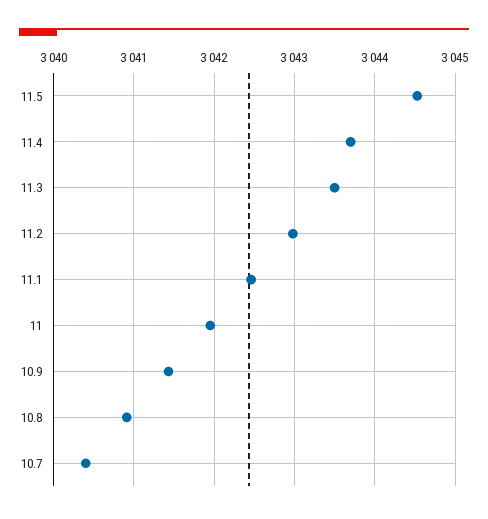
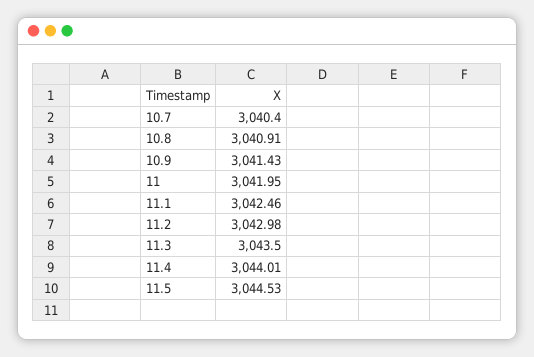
  {
    "11.5": 3044.53,
-   "11.4": 3043.7,
+   "11.4": 3044.01,
    "11.3": 3043.5,
    "11.2": 3042.98,
    "11.1": 3042.46,
    "11": 3041.95,
    "10.9": 3041.43,
    "10.8": 3040.91,
    "10.7": 3040.4
  }

